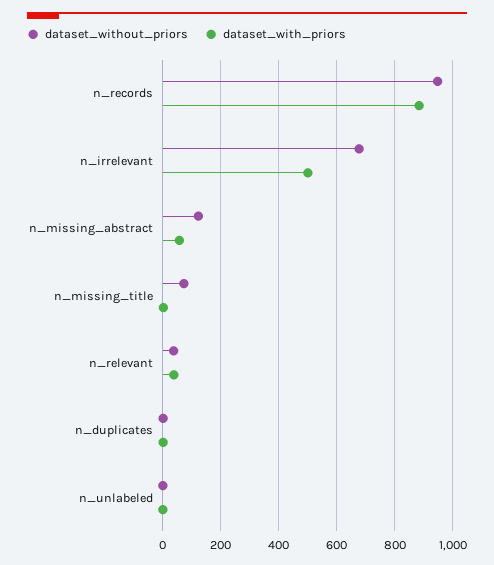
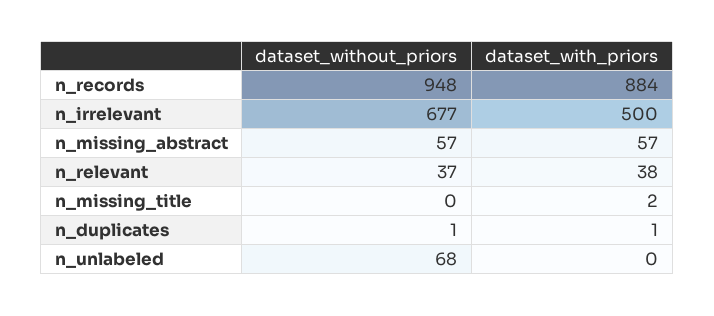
  {
    "dataset_without_priors": {
      "n_records": 948,
      "n_irrelevant": 677,
-     "n_missing_abstract": 125,
+     "n_missing_abstract": 57,
-     "n_missing_title": 75,
+     "n_missing_title": 0,
      "n_relevant": 37,
      "n_duplicates": 1,
-     "n_unlabeled": 0
+     "n_unlabeled": 68
    },
    "dataset_with_priors": {
      "n_records": 884,
      "n_irrelevant": 500,
      "n_missing_abstract": 57,
      "n_missing_title": 2,
      "n_relevant": 38,
      "n_duplicates": 1,
      "n_unlabeled": 0
    }
  }

